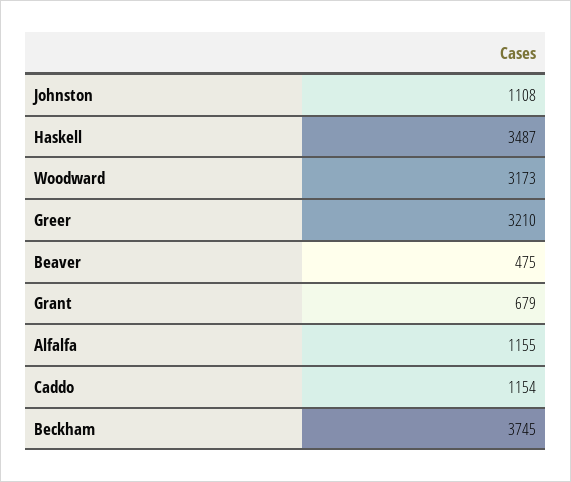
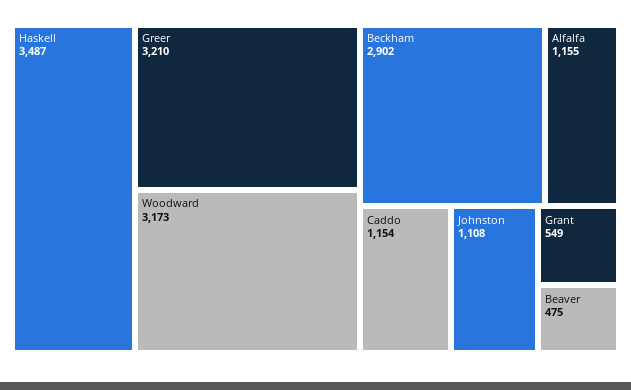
  {
    "Johnston": 1108,
    "Haskell": 3487,
    "Woodward": 3173,
    "Greer": 3210,
    "Beaver": 475,
-   "Grant": 679,
+   "Grant": 549,
    "Alfalfa": 1155,
    "Caddo": 1154,
-   "Beckham": 3745
+   "Beckham": 2902
  }

